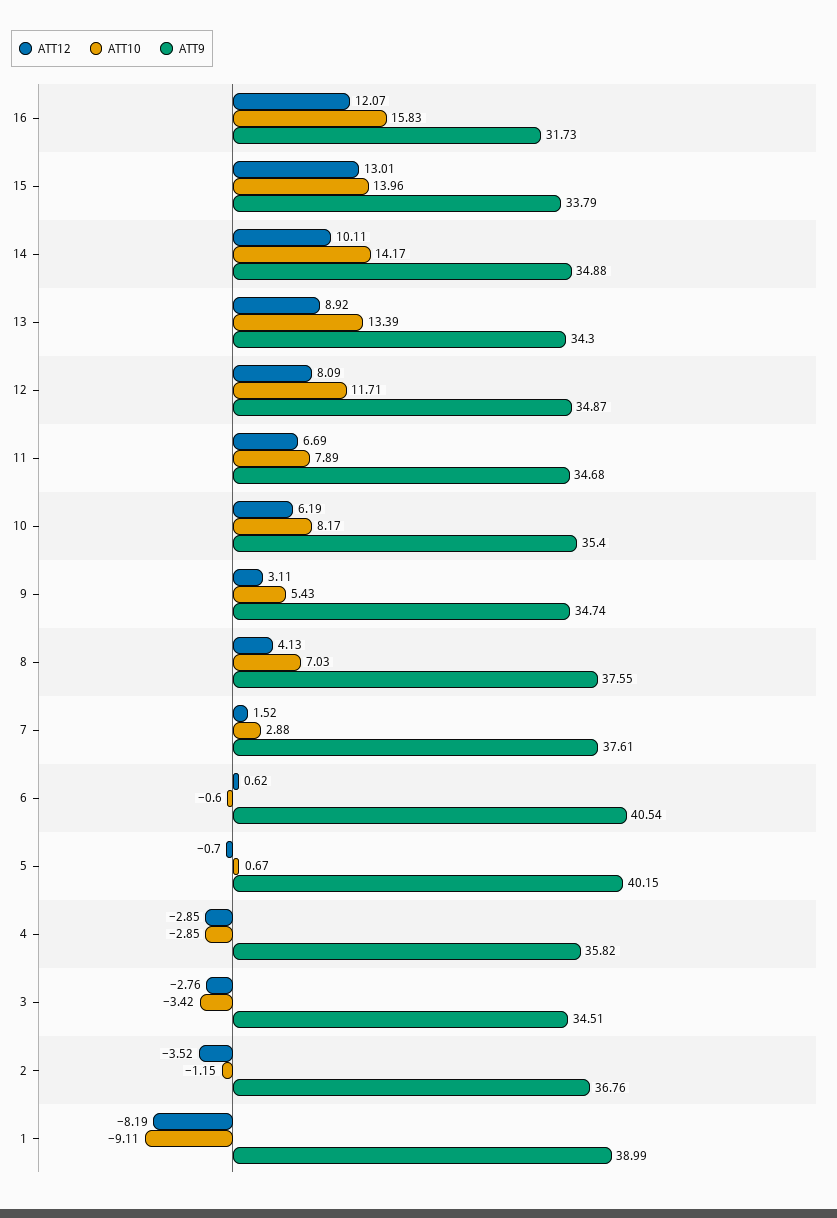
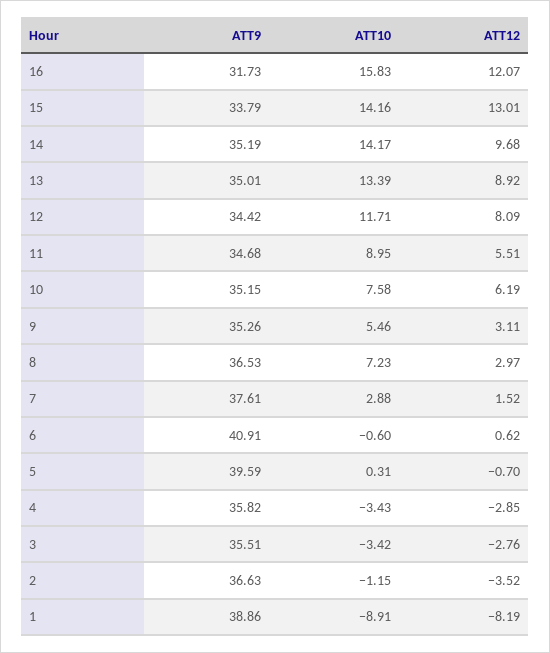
  {
    "ATT12": {
      "16": 12.07,
      "15": 13.01,
-     "14": 10.11,
+     "14": 9.68,
      "13": 8.92,
      "12": 8.09,
-     "11": 6.69,
+     "11": 5.51,
      "10": 6.19,
      "9": 3.11,
-     "8": 4.13,
+     "8": 2.97,
      "7": 1.52,
      "6": 0.62,
      "5": -0.7,
      "4": -2.85,
      "3": -2.76,
      "2": -3.52,
      "1": -8.19
    },
    "ATT10": {
      "16": 15.83,
-     "15": 13.96,
+     "15": 14.16,
      "14": 14.17,
      "13": 13.39,
      "12": 11.71,
-     "11": 7.89,
+     "11": 8.95,
-     "10": 8.17,
+     "10": 7.58,
-     "9": 5.43,
+     "9": 5.46,
-     "8": 7.03,
+     "8": 7.23,
      "7": 2.88,
      "6": -0.6,
-     "5": 0.67,
+     "5": 0.31,
-     "4": -2.85,
+     "4": -3.43,
      "3": -3.42,
      "2": -1.15,
-     "1": -9.11
+     "1": -8.91
    },
    "ATT9": {
      "16": 31.73,
      "15": 33.79,
-     "14": 34.88,
+     "14": 35.19,
-     "13": 34.3,
+     "13": 35.01,
-     "12": 34.87,
+     "12": 34.42,
      "11": 34.68,
-     "10": 35.4,
+     "10": 35.15,
-     "9": 34.74,
+     "9": 35.26,
-     "8": 37.55,
+     "8": 36.53,
      "7": 37.61,
-     "6": 40.54,
+     "6": 40.91,
-     "5": 40.15,
+     "5": 39.59,
      "4": 35.82,
-     "3": 34.51,
+     "3": 35.51,
-     "2": 36.76,
+     "2": 36.63,
-     "1": 38.99
+     "1": 38.86
    }
  }

